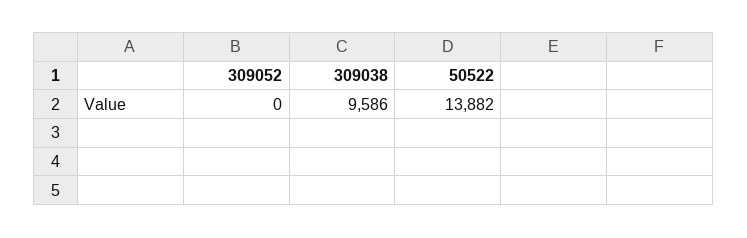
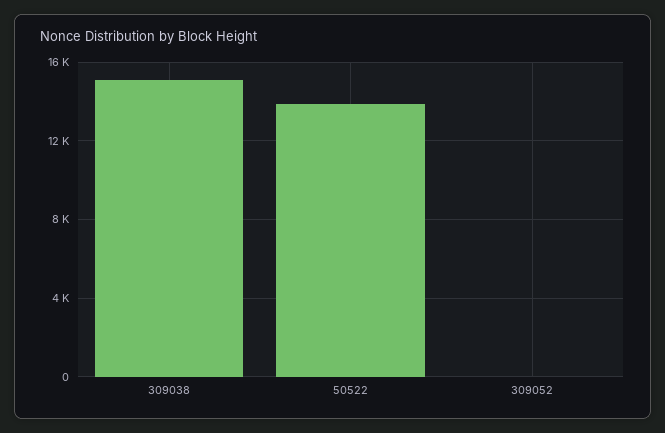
  {
    "309052": 0,
-   "309038": 9586,
+   "309038": 15000,
    "50522": 13882
  }

